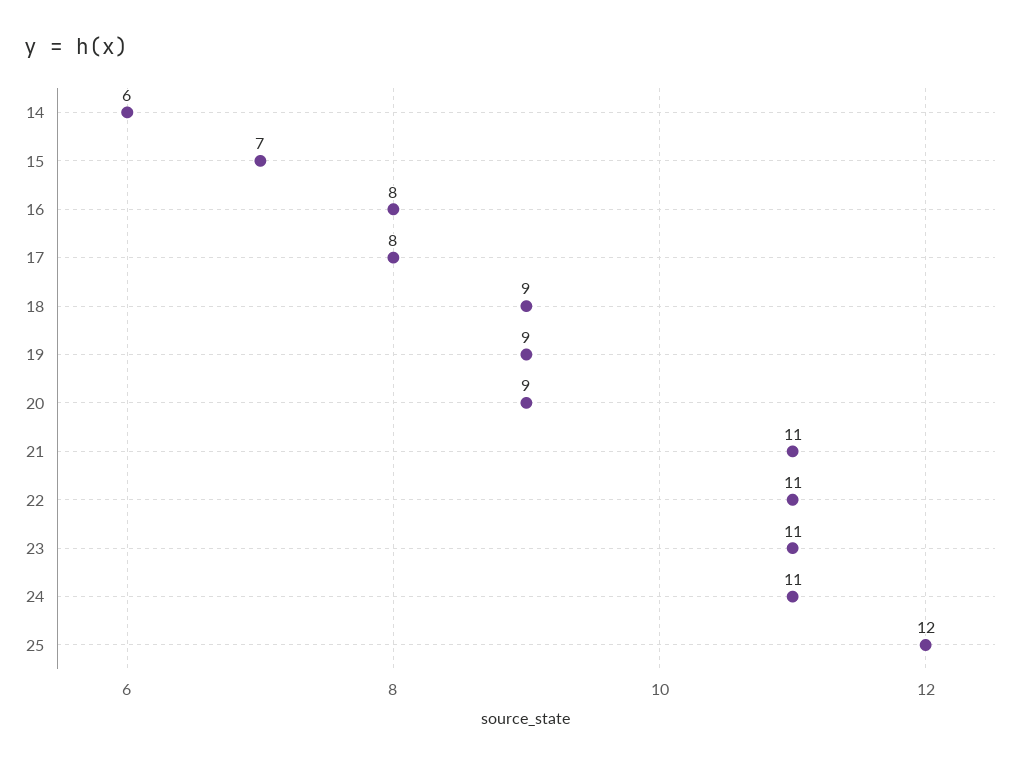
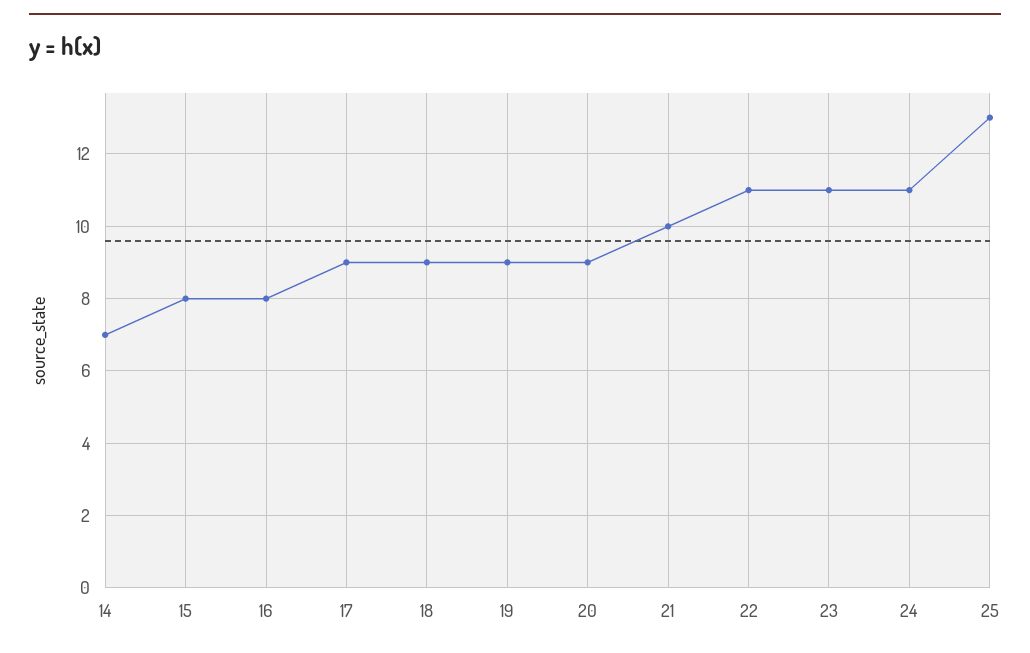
  {
-   "14": 6,
+   "14": 7,
-   "15": 7,
+   "15": 8,
    "16": 8,
-   "17": 8,
+   "17": 9,
    "18": 9,
    "19": 9,
    "20": 9,
-   "21": 11,
+   "21": 10,
    "22": 11,
    "23": 11,
    "24": 11,
-   "25": 12
+   "25": 13
  }

